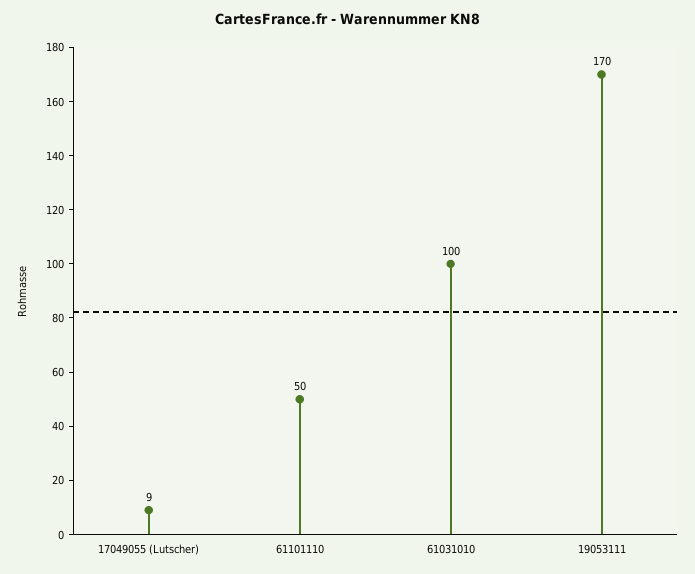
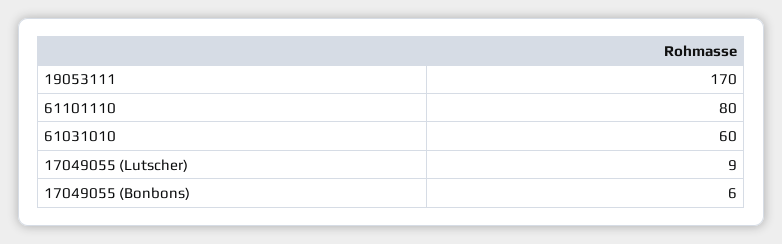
  {
    "17049055 (Lutscher)": 9,
-   "61101110": 50,
+   "61101110": 80,
-   "61031010": 100,
+   "61031010": 60,
-   "19053111": 170
+   "19053111": 170,
+   "17049055 (Bonbons)": 6
  }

